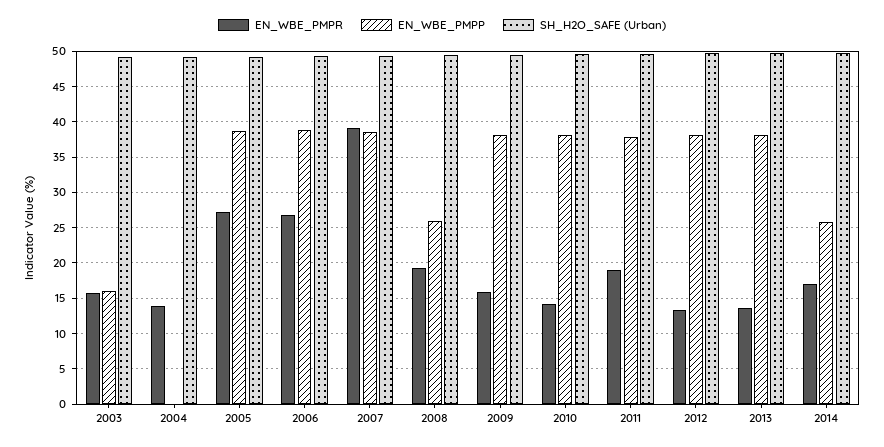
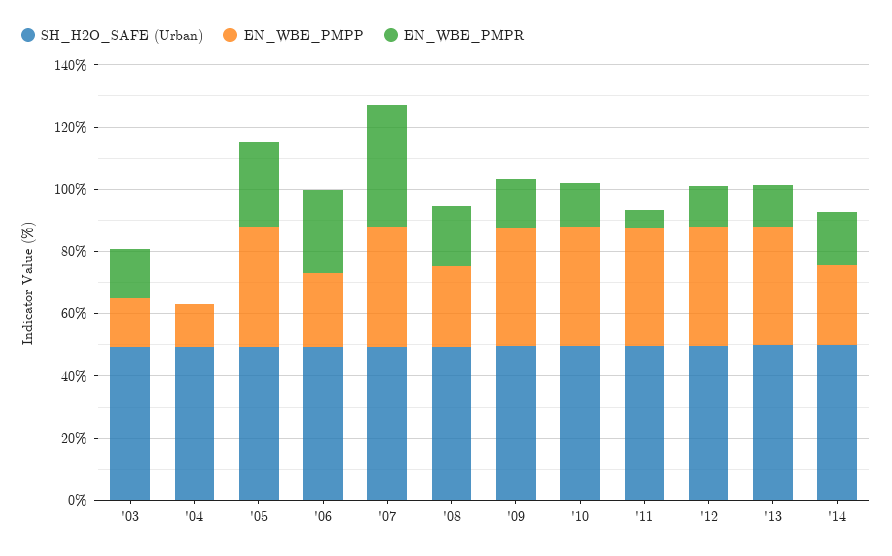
  {
    "EN_WBE_PMPR": {
      "2003": 16,
-     "2004": 14,
+     "2004": 0,
      "2005": 27,
      "2006": 27,
      "2007": 39,
      "2008": 19,
      "2009": 16,
      "2010": 14,
-     "2011": 19,
+     "2011": 5,
      "2012": 13,
      "2013": 14,
      "2014": 17
    },
    "EN_WBE_PMPP": {
      "2003": 16,
-     "2004": 0,
+     "2004": 15,
      "2005": 39,
-     "2006": 39,
+     "2006": 25,
      "2007": 39,
      "2008": 26,
      "2009": 38,
      "2010": 38,
      "2011": 38,
      "2012": 38,
      "2013": 38,
      "2014": 26
    },
    "SH_H2O_SAFE (Urban)": {
      "2003": 49,
      "2004": 49,
      "2005": 49,
      "2006": 49,
      "2007": 49,
      "2008": 49,
      "2009": 50,
      "2010": 50,
      "2011": 50,
      "2012": 50,
      "2013": 50,
      "2014": 50
    }
  }

